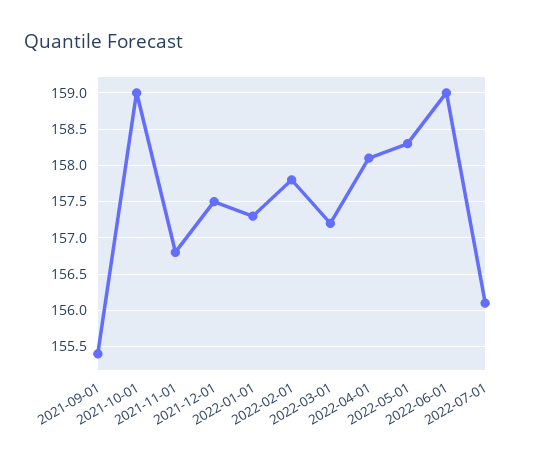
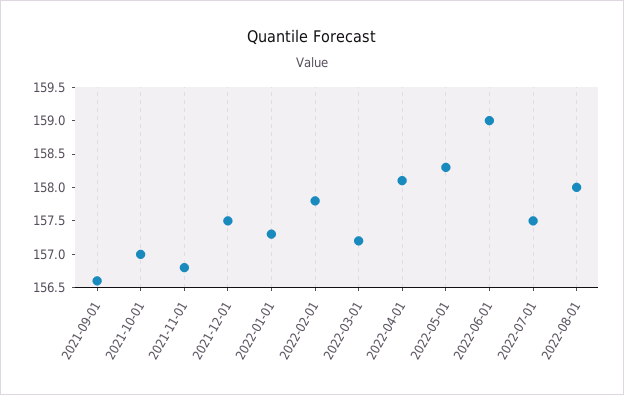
  {
-   "2021-09-01": 155.4,
+   "2021-09-01": 156.5,
-   "2021-10-01": 159,
+   "2021-10-01": 157,
    "2021-11-01": 156.8,
    "2021-12-01": 157.5,
    "2022-01-01": 157.3,
    "2022-02-01": 157.8,
    "2022-03-01": 157.2,
    "2022-04-01": 158.1,
    "2022-05-01": 158.3,
    "2022-06-01": 159,
-   "2022-07-01": 156.1
+   "2022-07-01": 157.5,
+   "2022-08-01": 158
  }

